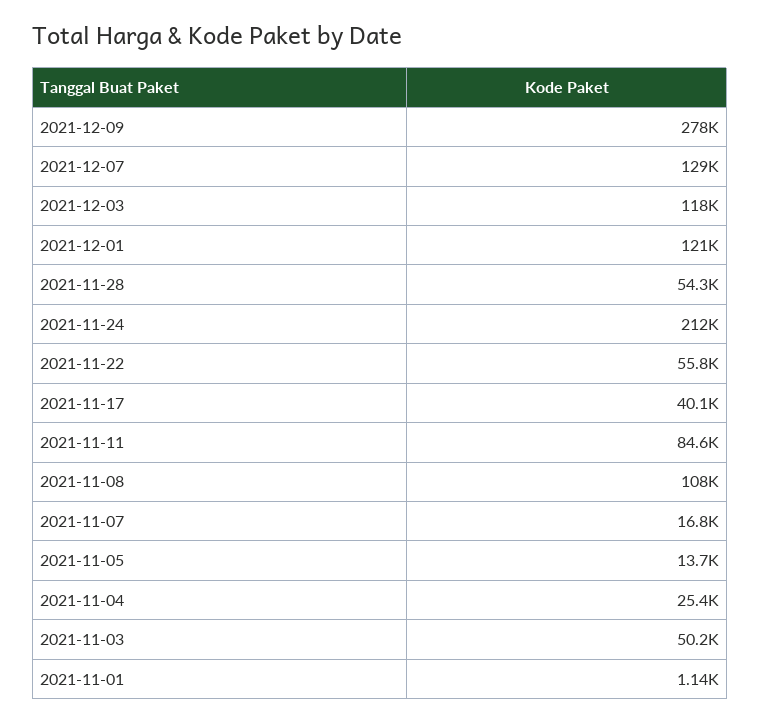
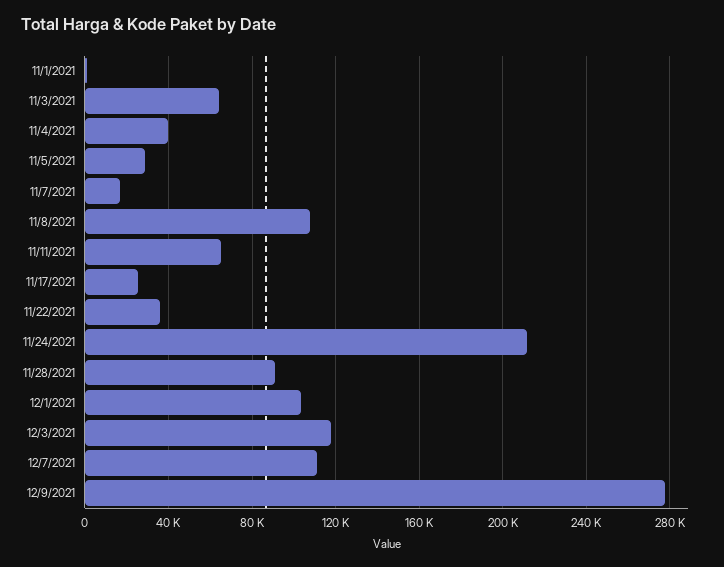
  {
    "2021-12-09": 278000,
-   "2021-12-07": 129000,
+   "2021-12-07": 110000,
    "2021-12-03": 118000,
-   "2021-12-01": 121000,
+   "2021-12-01": 105000,
-   "2021-11-28": 54300,
+   "2021-11-28": 90000,
    "2021-11-24": 212000,
-   "2021-11-22": 55800,
+   "2021-11-22": 35000,
-   "2021-11-17": 40100,
+   "2021-11-17": 25000,
-   "2021-11-11": 84600,
+   "2021-11-11": 65000,
    "2021-11-08": 108000,
    "2021-11-07": 16800,
-   "2021-11-05": 13700,
+   "2021-11-05": 30000,
-   "2021-11-04": 25400,
+   "2021-11-04": 40000,
-   "2021-11-03": 50200,
+   "2021-11-03": 65000,
    "2021-11-01": 1140
  }

